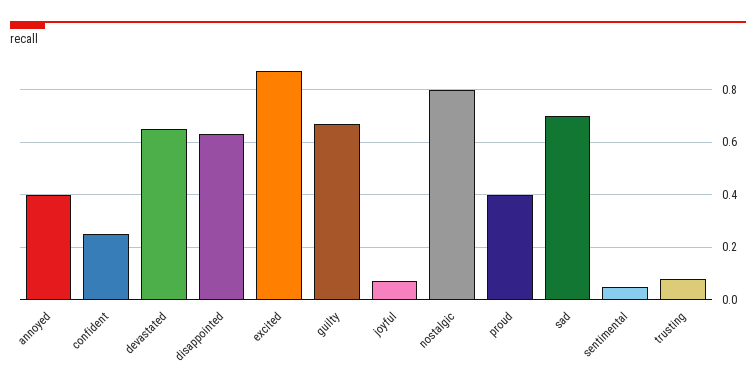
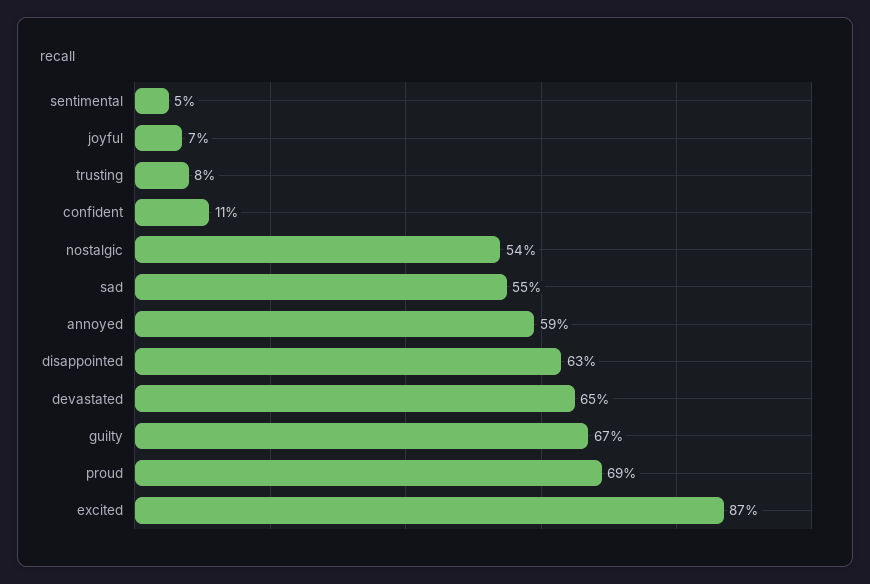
  {
-   "annoyed": 0.4,
+   "annoyed": 0.59,
-   "confident": 0.25,
+   "confident": 0.11,
    "devastated": 0.65,
    "disappointed": 0.63,
    "excited": 0.87,
    "guilty": 0.67,
    "joyful": 0.07,
-   "nostalgic": 0.8,
+   "nostalgic": 0.54,
-   "proud": 0.4,
+   "proud": 0.69,
-   "sad": 0.7,
+   "sad": 0.55,
    "sentimental": 0.05,
    "trusting": 0.08
  }

